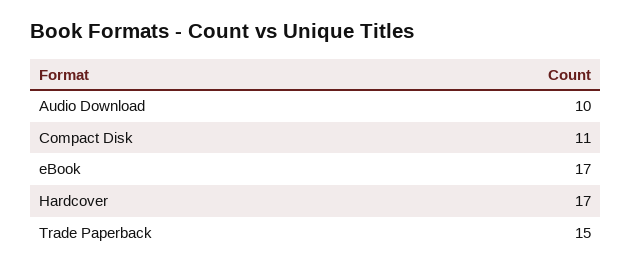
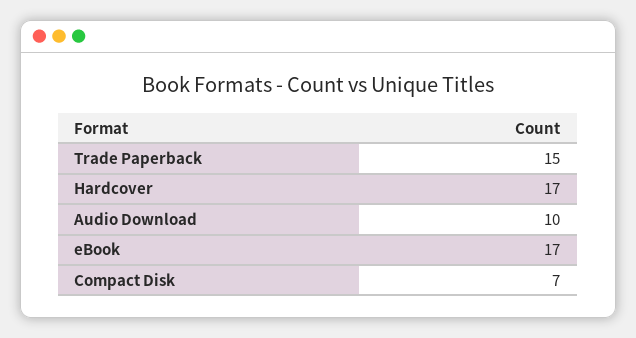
  {
    "Audio Download": 10,
-   "Compact Disk": 11,
+   "Compact Disk": 7,
    "eBook": 17,
    "Hardcover": 17,
    "Trade Paperback": 15
  }

